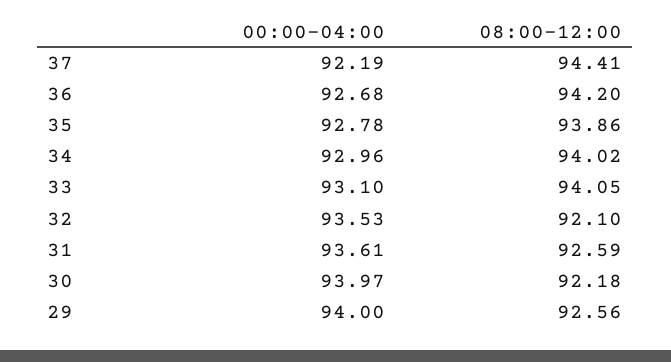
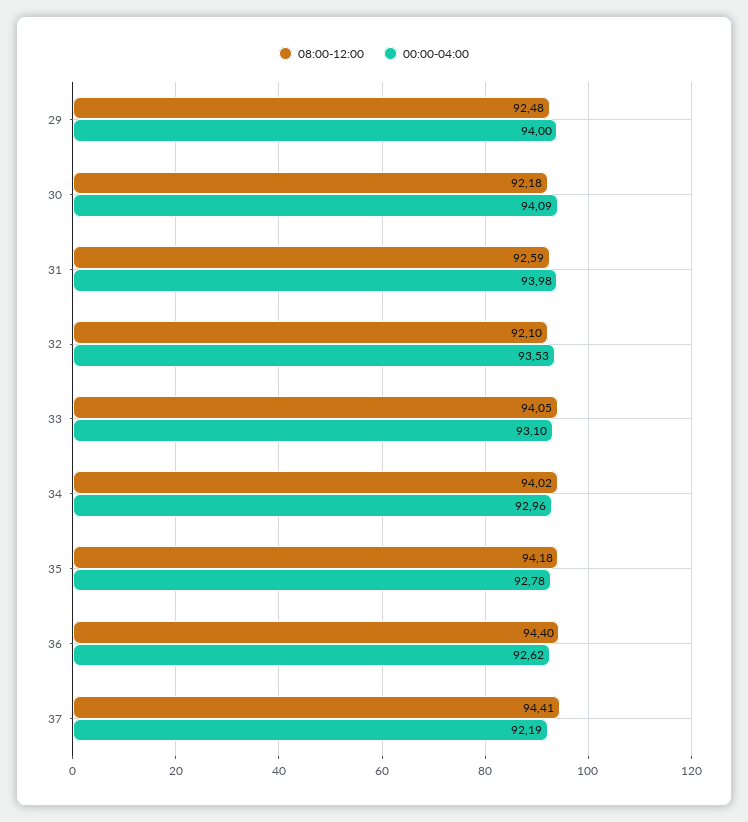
  {
    "00:00-04:00": {
      "37": 92.19,
-     "36": 92.68,
+     "36": 92.62,
      "35": 92.78,
      "34": 92.96,
      "33": 93.1,
      "32": 93.53,
-     "31": 93.61,
+     "31": 93.98,
-     "30": 93.97,
+     "30": 94.09,
      "29": 94
    },
    "08:00-12:00": {
      "37": 94.41,
-     "36": 94.2,
+     "36": 94.4,
-     "35": 93.86,
+     "35": 94.18,
      "34": 94.02,
      "33": 94.05,
      "32": 92.1,
      "31": 92.59,
      "30": 92.18,
-     "29": 92.56
+     "29": 92.48
    }
  }

